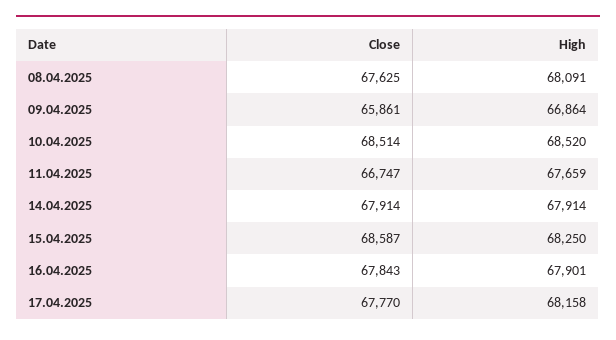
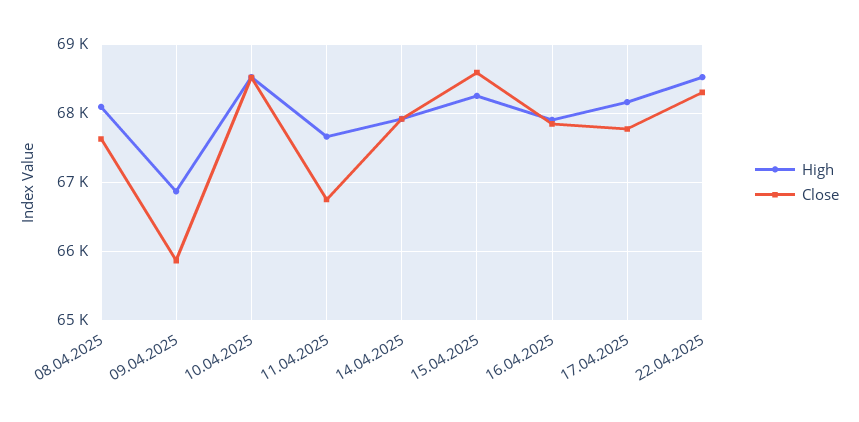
  {
    "Close": {
      "08.04.2025": 67625,
      "09.04.2025": 65861,
      "10.04.2025": 68514,
      "11.04.2025": 66747,
      "14.04.2025": 67914,
      "15.04.2025": 68587,
      "16.04.2025": 67843,
-     "17.04.2025": 67770
+     "17.04.2025": 67770,
+     "22.04.2025": 68300
    },
    "High": {
      "08.04.2025": 68091,
      "09.04.2025": 66864,
      "10.04.2025": 68520,
      "11.04.2025": 67659,
      "14.04.2025": 67914,
      "15.04.2025": 68250,
      "16.04.2025": 67901,
-     "17.04.2025": 68158
+     "17.04.2025": 68158,
+     "22.04.2025": 68500
    }
  }

